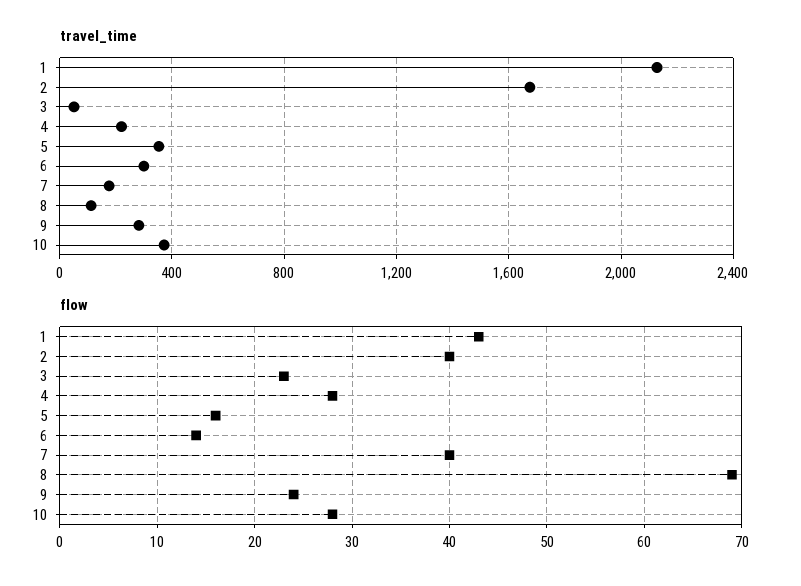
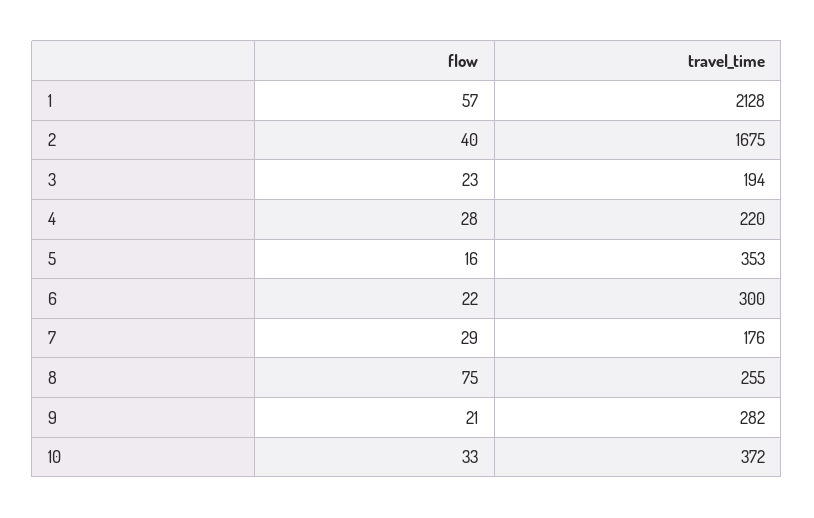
  {
    "travel_time": {
      "1": 2128,
      "2": 1675,
-     "3": 50,
+     "3": 194,
      "4": 220,
      "5": 353,
      "6": 300,
      "7": 176,
-     "8": 100,
+     "8": 255,
      "9": 282,
      "10": 372
    },
    "flow": {
-     "1": 43,
+     "1": 57,
      "2": 40,
      "3": 23,
      "4": 28,
      "5": 16,
-     "6": 14,
+     "6": 22,
-     "7": 40,
+     "7": 29,
-     "8": 69,
+     "8": 75,
-     "9": 24,
+     "9": 21,
-     "10": 28
+     "10": 33
    }
  }

